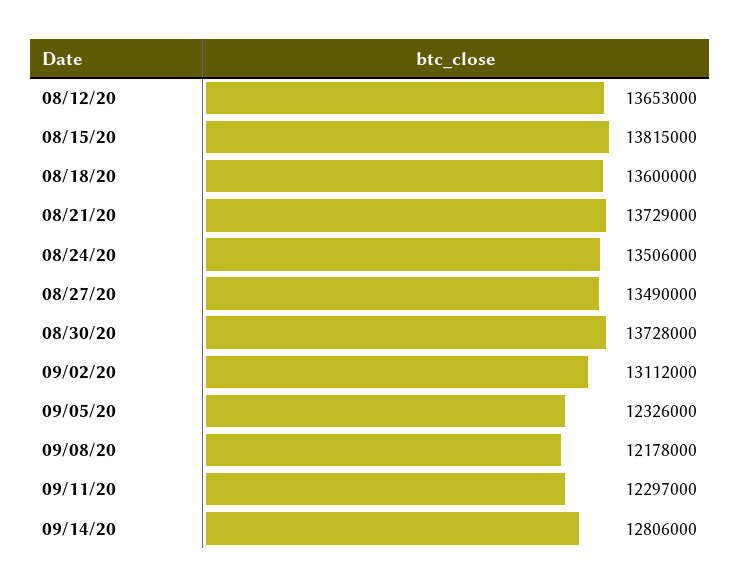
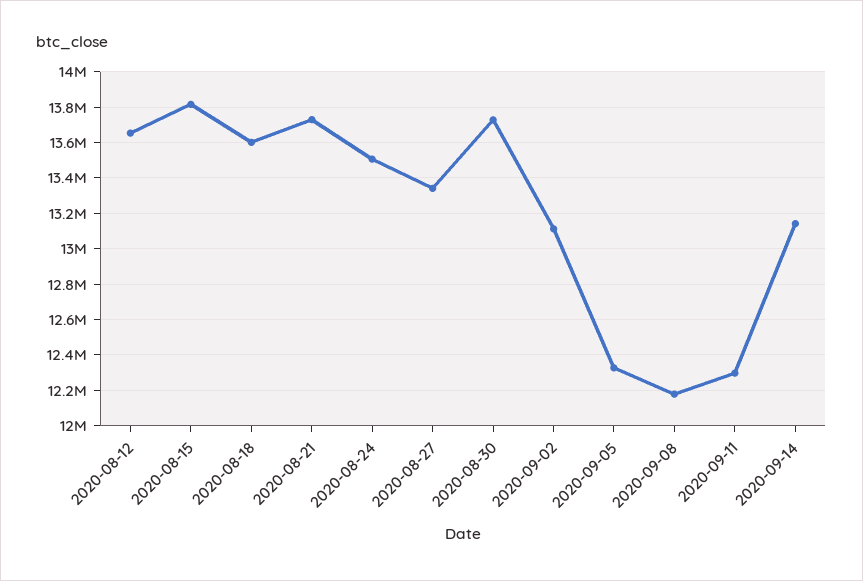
  {
    "08/12/20": 13653000,
    "08/15/20": 13815000,
    "08/18/20": 13600000,
    "08/21/20": 13729000,
    "08/24/20": 13506000,
-   "08/27/20": 13490000,
+   "08/27/20": 13350000,
    "08/30/20": 13728000,
    "09/02/20": 13112000,
    "09/05/20": 12326000,
    "09/08/20": 12178000,
    "09/11/20": 12297000,
-   "09/14/20": 12806000
+   "09/14/20": 13150000
  }

